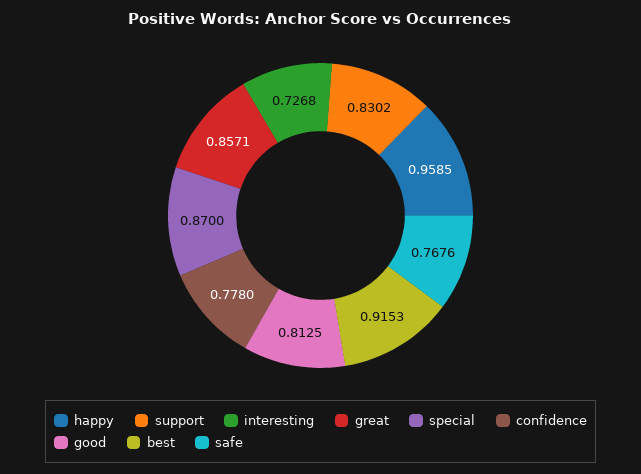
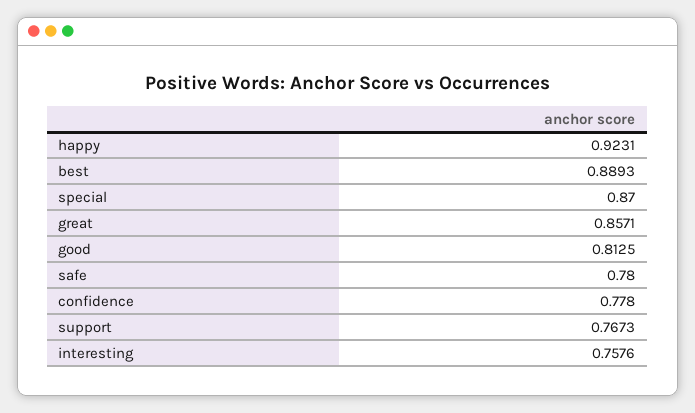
  {
-   "happy": 0.9585,
+   "happy": 0.9231,
-   "support": 0.8302,
+   "support": 0.7673,
-   "interesting": 0.7268,
+   "interesting": 0.7576,
    "great": 0.8571,
    "special": 0.87,
    "confidence": 0.778,
    "good": 0.8125,
-   "best": 0.9153,
+   "best": 0.8893,
-   "safe": 0.7676
+   "safe": 0.78
  }

